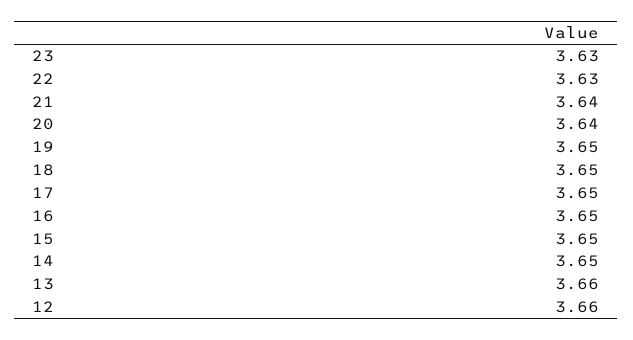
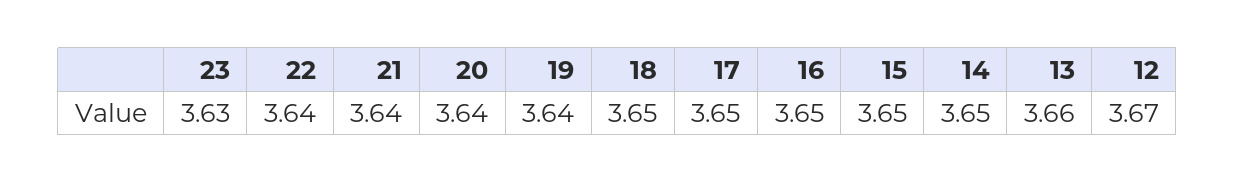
  {
    "23": 3.63,
-   "22": 3.63,
+   "22": 3.64,
    "21": 3.64,
    "20": 3.64,
-   "19": 3.65,
+   "19": 3.64,
    "18": 3.65,
    "17": 3.65,
    "16": 3.65,
    "15": 3.65,
    "14": 3.65,
    "13": 3.66,
-   "12": 3.66
+   "12": 3.67
  }

